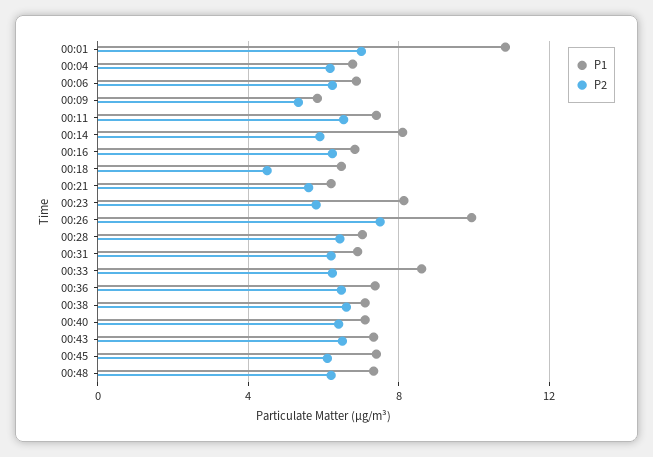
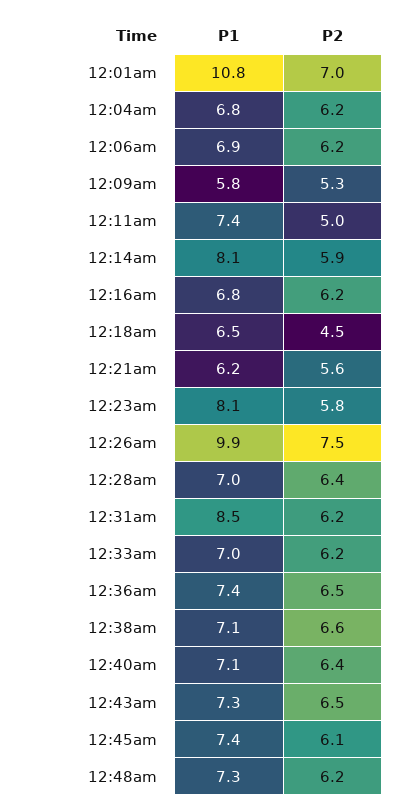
  {
    "P1": {
      "00:01": 10.8,
      "00:04": 6.8,
      "00:06": 6.9,
      "00:09": 5.8,
      "00:11": 7.4,
      "00:14": 8.1,
      "00:16": 6.8,
      "00:18": 6.5,
      "00:21": 6.2,
      "00:23": 8.1,
      "00:26": 9.9,
      "00:28": 7,
-     "00:31": 7,
+     "00:31": 8.5,
-     "00:33": 8.5,
+     "00:33": 7,
      "00:36": 7.4,
      "00:38": 7.1,
      "00:40": 7.1,
      "00:43": 7.3,
      "00:45": 7.4,
      "00:48": 7.3
    },
    "P2": {
      "00:01": 7,
      "00:04": 6.2,
      "00:06": 6.2,
      "00:09": 5.3,
-     "00:11": 6.5,
+     "00:11": 5,
      "00:14": 5.9,
      "00:16": 6.2,
      "00:18": 4.5,
      "00:21": 5.6,
      "00:23": 5.8,
      "00:26": 7.5,
      "00:28": 6.4,
      "00:31": 6.2,
      "00:33": 6.2,
      "00:36": 6.5,
      "00:38": 6.6,
      "00:40": 6.4,
      "00:43": 6.5,
      "00:45": 6.1,
      "00:48": 6.2
    }
  }

